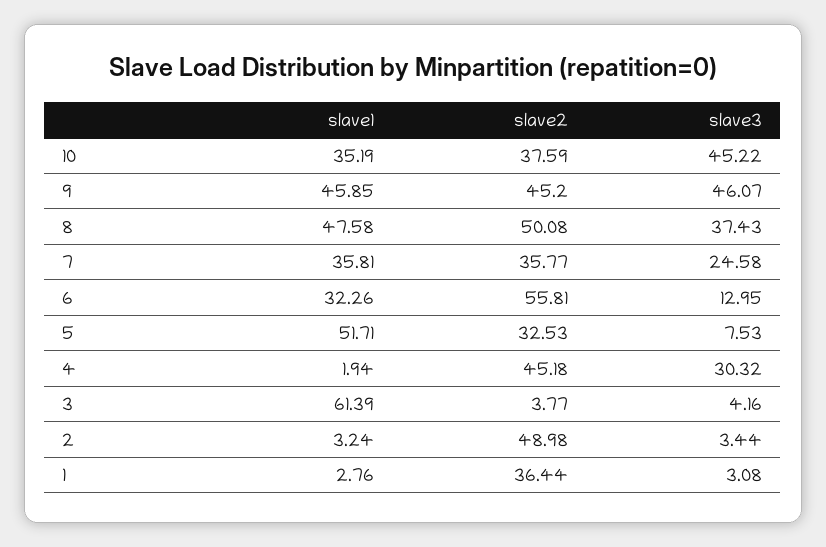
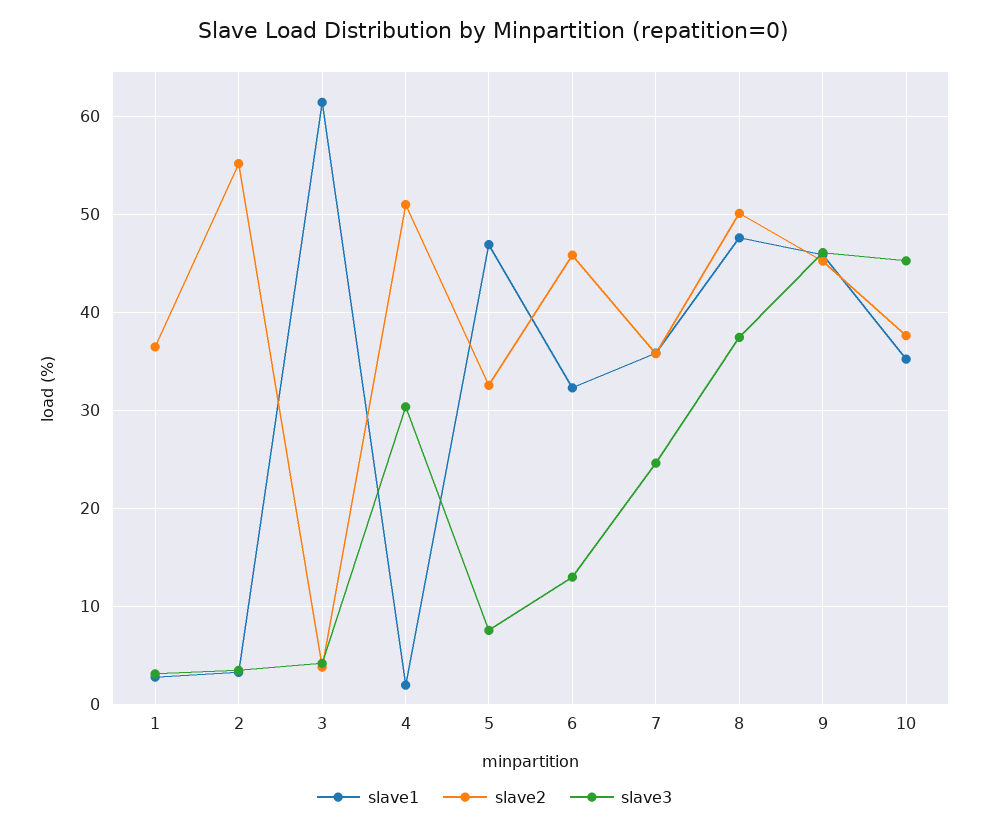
  {
    "slave1": {
      "10": 35.19,
      "9": 45.85,
      "8": 47.58,
      "7": 35.81,
      "6": 32.26,
-     "5": 51.71,
+     "5": 47,
      "4": 1.94,
      "3": 61.39,
      "2": 3.24,
      "1": 2.76
    },
    "slave2": {
      "10": 37.59,
      "9": 45.2,
      "8": 50.08,
      "7": 35.77,
-     "6": 55.81,
+     "6": 46,
      "5": 32.53,
-     "4": 45.18,
+     "4": 51,
      "3": 3.77,
-     "2": 48.98,
+     "2": 55,
      "1": 36.44
    },
    "slave3": {
      "10": 45.22,
      "9": 46.07,
      "8": 37.43,
      "7": 24.58,
      "6": 12.95,
      "5": 7.53,
      "4": 30.32,
      "3": 4.16,
      "2": 3.44,
      "1": 3.08
    }
  }

